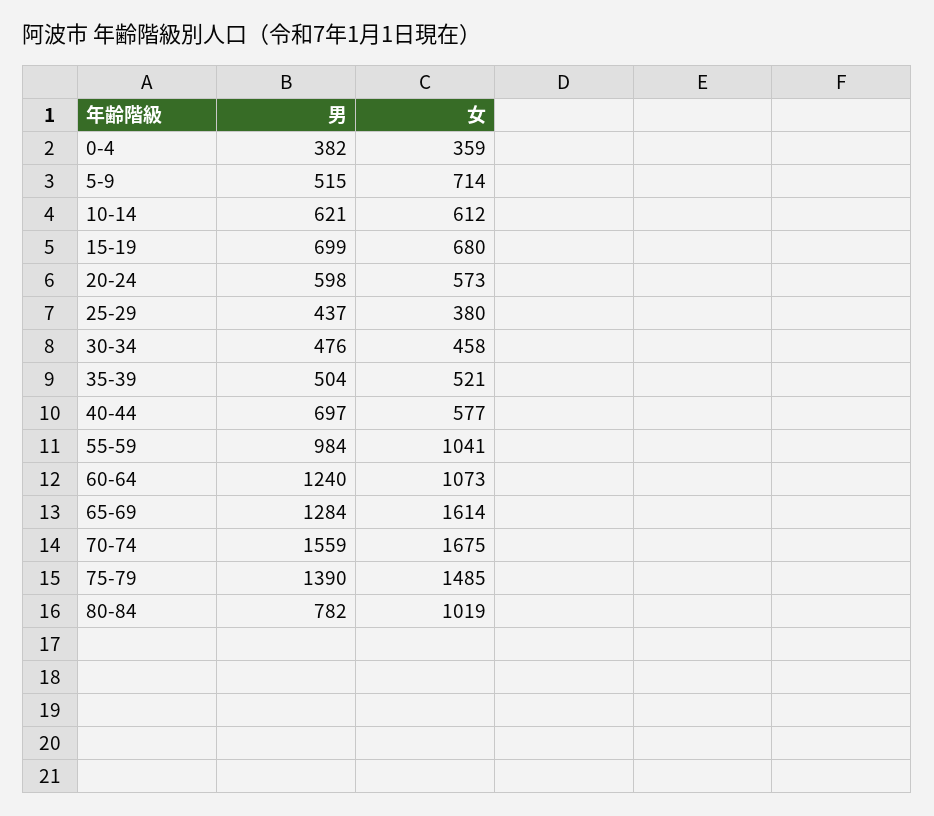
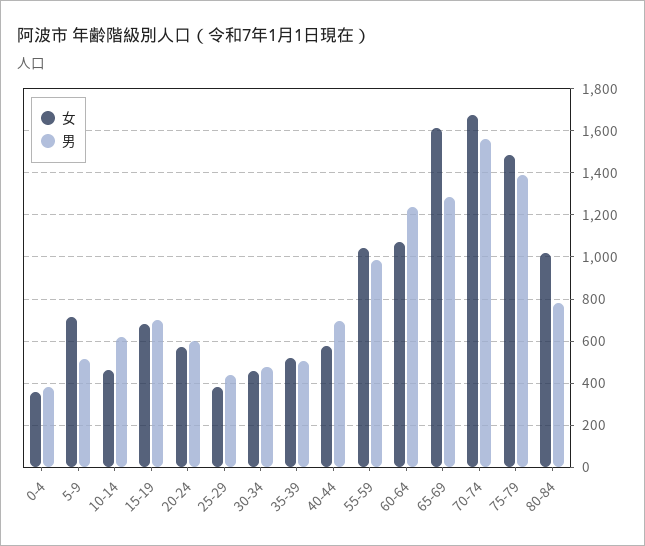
  {
    "男": {
      "0-4": 382,
      "5-9": 515,
      "10-14": 621,
      "15-19": 699,
      "20-24": 598,
      "25-29": 437,
      "30-34": 476,
      "35-39": 504,
      "40-44": 697,
      "55-59": 984,
      "60-64": 1240,
      "65-69": 1284,
      "70-74": 1559,
      "75-79": 1390,
      "80-84": 782
    },
    "女": {
      "0-4": 359,
      "5-9": 714,
-     "10-14": 612,
+     "10-14": 450,
      "15-19": 680,
      "20-24": 573,
      "25-29": 380,
      "30-34": 458,
      "35-39": 521,
      "40-44": 577,
      "55-59": 1041,
      "60-64": 1073,
      "65-69": 1614,
      "70-74": 1675,
      "75-79": 1485,
      "80-84": 1019
    }
  }

